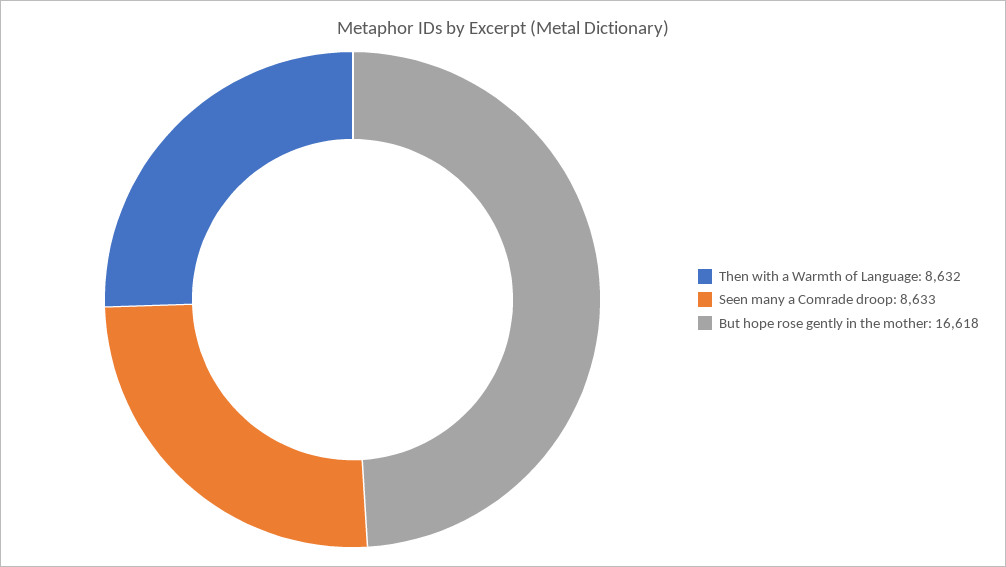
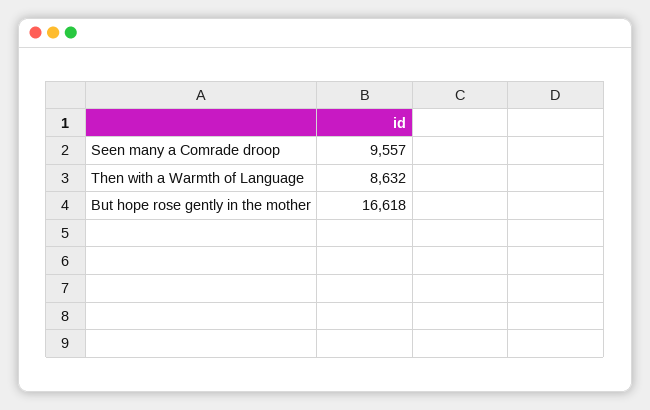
  {
    "Then with a Warmth of Language": 8632,
-   "Seen many a Comrade droop": 8633,
+   "Seen many a Comrade droop": 9557,
    "But hope rose gently in the mother": 16618
  }

